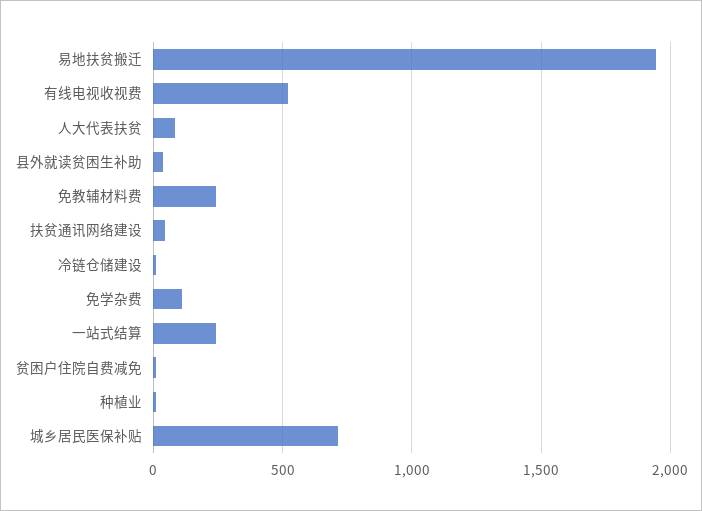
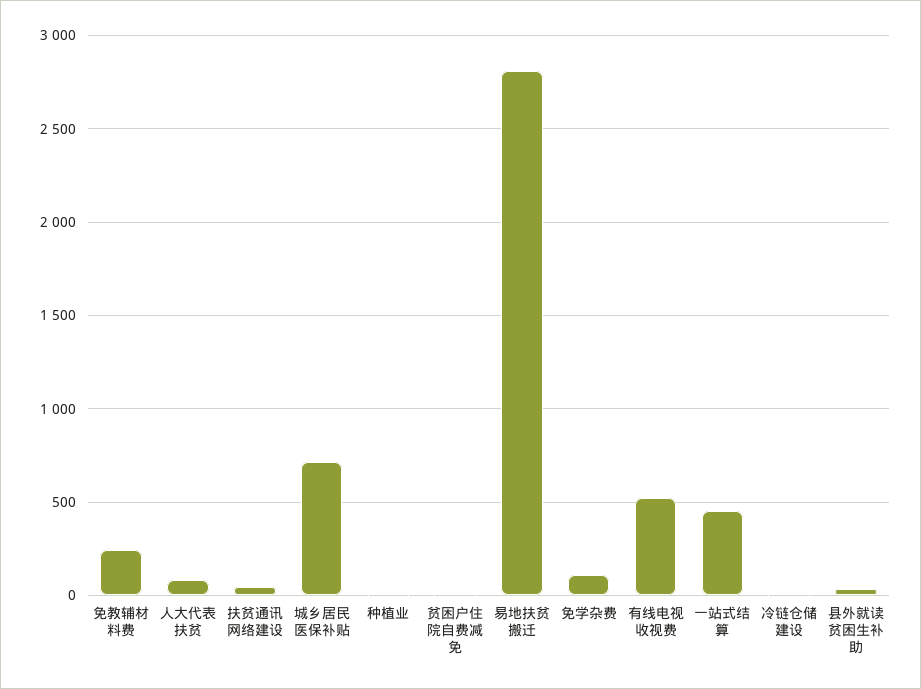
  {
-   "易地扶贫搬迁": 1950,
+   "易地扶贫搬迁": 2800,
    "有线电视收视费": 500,
    "人大代表扶贫": 100,
    "县外就读贫困生补助": 50,
    "免教辅材料费": 250,
    "扶贫通讯网络建设": 50,
    "冷链仓储建设": 0,
    "免学杂费": 100,
-   "一站式结算": 250,
+   "一站式结算": 450,
    "贫困户住院自费减免": 0,
    "种植业": 0,
    "城乡居民医保补贴": 700
  }

